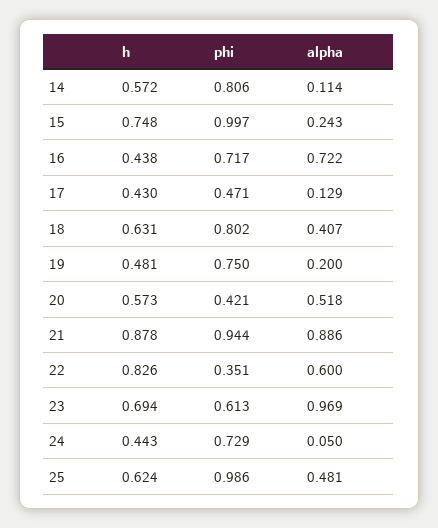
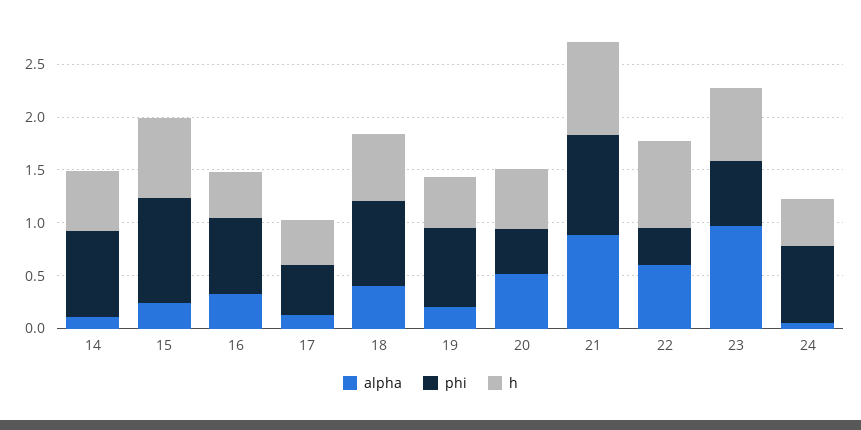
  {
    "h": {
      "14": 0.572,
      "15": 0.748,
      "16": 0.438,
      "17": 0.43,
      "18": 0.631,
      "19": 0.481,
      "20": 0.573,
      "21": 0.878,
      "22": 0.826,
      "23": 0.694,
-     "24": 0.443,
+     "24": 0.443
-     "25": 0.624
    },
    "phi": {
      "14": 0.806,
      "15": 0.997,
      "16": 0.717,
      "17": 0.471,
      "18": 0.802,
      "19": 0.75,
      "20": 0.421,
      "21": 0.944,
      "22": 0.351,
      "23": 0.613,
-     "24": 0.729,
+     "24": 0.729
-     "25": 0.986
    },
    "alpha": {
      "14": 0.114,
      "15": 0.243,
-     "16": 0.722,
+     "16": 0.3,
      "17": 0.129,
      "18": 0.407,
      "19": 0.2,
      "20": 0.518,
      "21": 0.886,
      "22": 0.6,
      "23": 0.969,
-     "24": 0.05,
+     "24": 0.05
-     "25": 0.481
    }
  }

